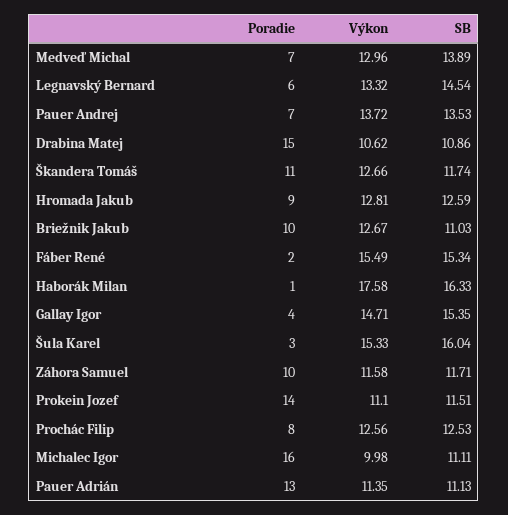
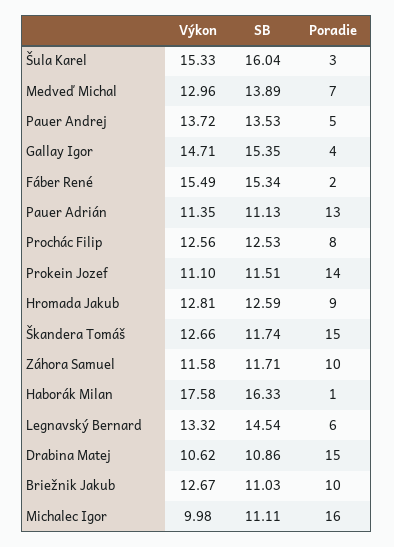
  {
    "Poradie": {
      "Medveď Michal": 7,
      "Legnavský Bernard": 6,
-     "Pauer Andrej": 7,
+     "Pauer Andrej": 5,
      "Drabina Matej": 15,
-     "Škandera Tomáš": 11,
+     "Škandera Tomáš": 15,
      "Hromada Jakub": 9,
      "Briežnik Jakub": 10,
      "Fáber René": 2,
      "Haborák Milan": 1,
      "Gallay Igor": 4,
      "Šula Karel": 3,
      "Záhora Samuel": 10,
      "Prokein Jozef": 14,
      "Prochác Filip": 8,
      "Michalec Igor": 16,
      "Pauer Adrián": 13
    },
    "Výkon": {
      "Medveď Michal": 12.96,
      "Legnavský Bernard": 13.32,
      "Pauer Andrej": 13.72,
      "Drabina Matej": 10.62,
      "Škandera Tomáš": 12.66,
      "Hromada Jakub": 12.81,
      "Briežnik Jakub": 12.67,
      "Fáber René": 15.49,
      "Haborák Milan": 17.58,
      "Gallay Igor": 14.71,
      "Šula Karel": 15.33,
      "Záhora Samuel": 11.58,
      "Prokein Jozef": 11.1,
      "Prochác Filip": 12.56,
      "Michalec Igor": 9.98,
      "Pauer Adrián": 11.35
    },
    "SB": {
      "Medveď Michal": 13.89,
      "Legnavský Bernard": 14.54,
      "Pauer Andrej": 13.53,
      "Drabina Matej": 10.86,
      "Škandera Tomáš": 11.74,
      "Hromada Jakub": 12.59,
      "Briežnik Jakub": 11.03,
      "Fáber René": 15.34,
      "Haborák Milan": 16.33,
      "Gallay Igor": 15.35,
      "Šula Karel": 16.04,
      "Záhora Samuel": 11.71,
      "Prokein Jozef": 11.51,
      "Prochác Filip": 12.53,
      "Michalec Igor": 11.11,
      "Pauer Adrián": 11.13
    }
  }

